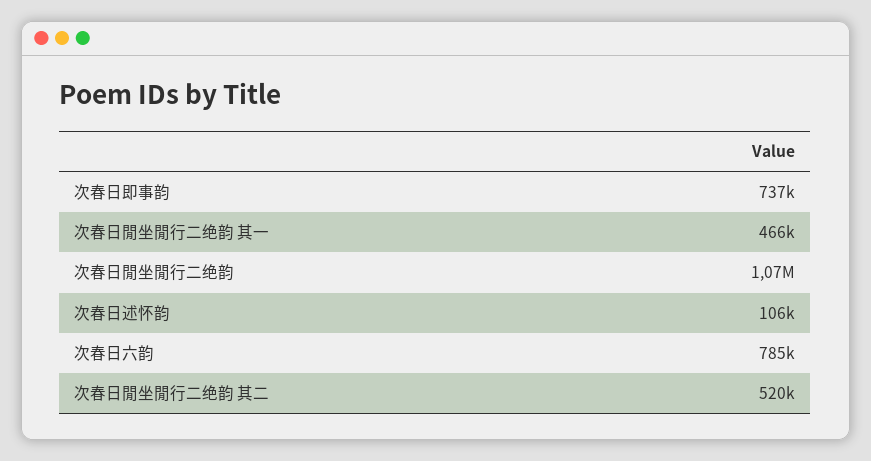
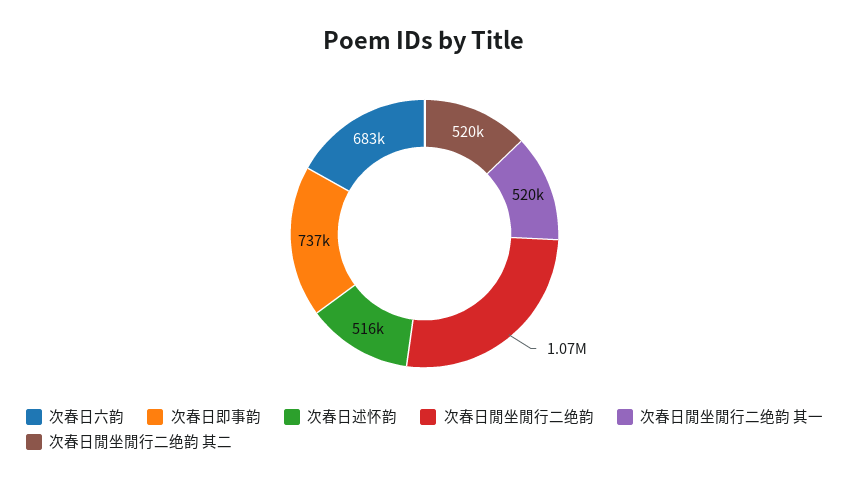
  {
    "次春日即事韵": 737000,
-   "次春日閒坐閒行二绝韵 其一": 466000,
+   "次春日閒坐閒行二绝韵 其一": 520000,
    "次春日閒坐閒行二绝韵": 1070000,
-   "次春日述怀韵": 106000,
+   "次春日述怀韵": 516000,
-   "次春日六韵": 785000,
+   "次春日六韵": 683000,
    "次春日閒坐閒行二绝韵 其二": 520000
  }

